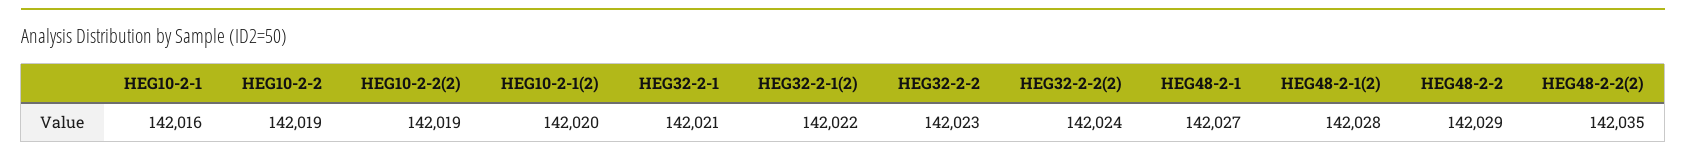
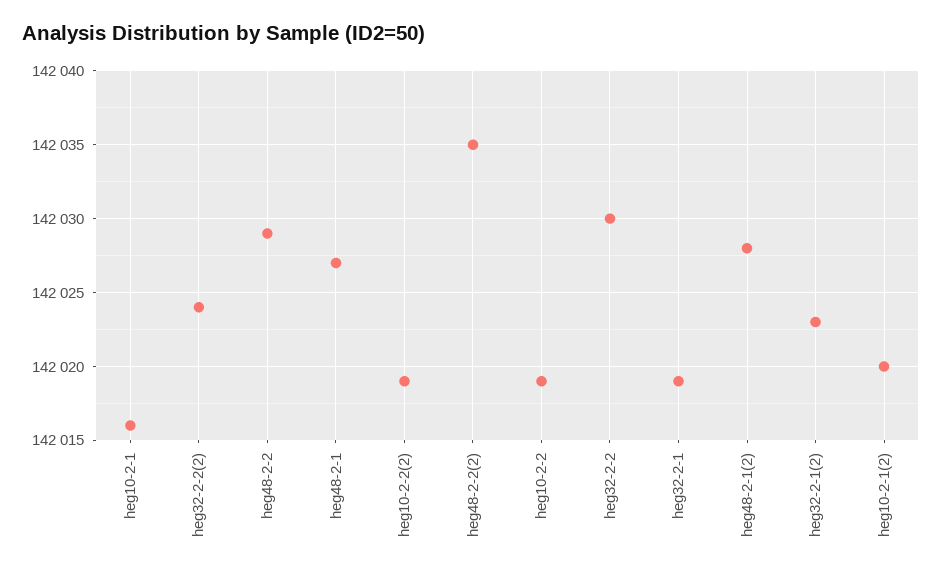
  {
    "HEG10-2-1": 142016,
    "HEG10-2-2": 142019,
    "HEG10-2-2(2)": 142019,
    "HEG10-2-1(2)": 142020,
-   "HEG32-2-1": 142021,
+   "HEG32-2-1": 142019,
-   "HEG32-2-1(2)": 142022,
+   "HEG32-2-1(2)": 142023,
-   "HEG32-2-2": 142023,
+   "HEG32-2-2": 142030,
    "HEG32-2-2(2)": 142024,
    "HEG48-2-1": 142027,
    "HEG48-2-1(2)": 142028,
    "HEG48-2-2": 142029,
    "HEG48-2-2(2)": 142035
  }

